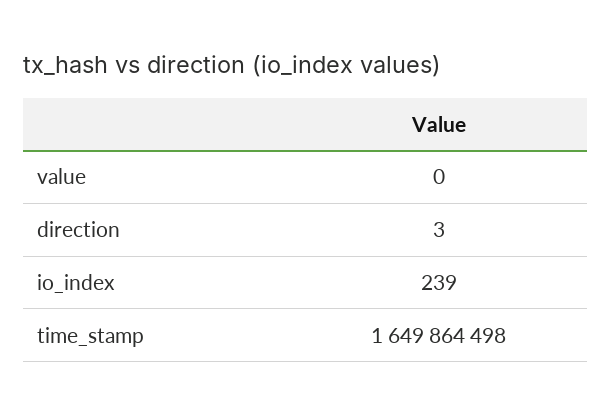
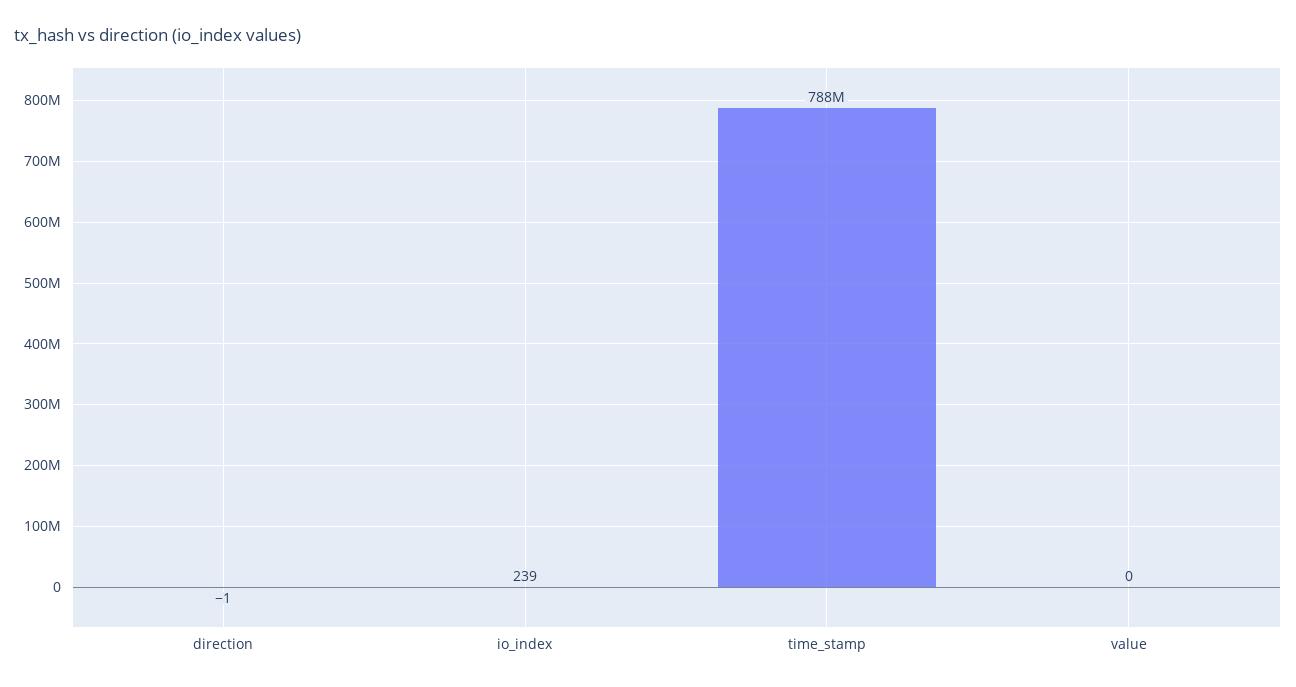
  {
    "value": 0,
-   "direction": 3,
+   "direction": -1,
    "io_index": 239,
-   "time_stamp": 1649864498
+   "time_stamp": 788000000
  }

